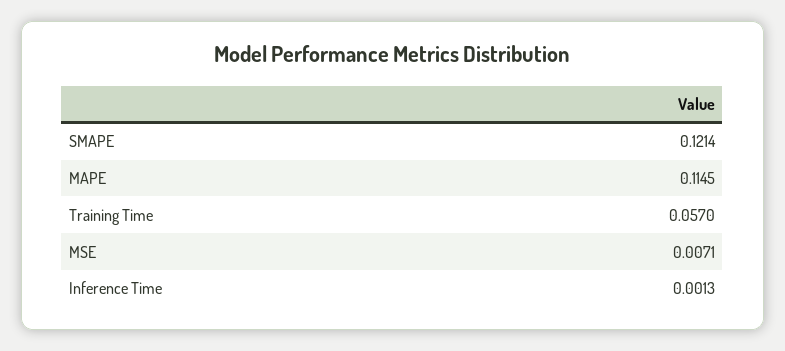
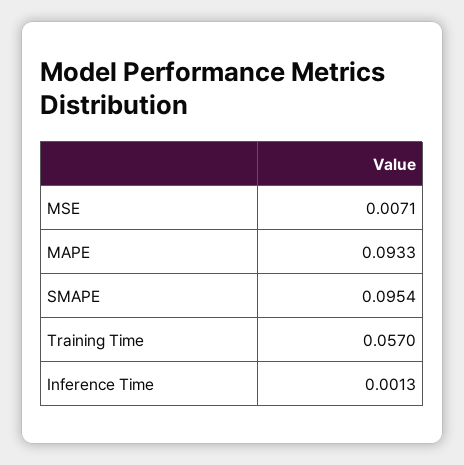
  {
-   "SMAPE": 0.1214,
+   "SMAPE": 0.0954,
-   "MAPE": 0.1145,
+   "MAPE": 0.0933,
    "Training Time": 0.057,
    "MSE": 0.0071,
    "Inference Time": 0.0013
  }

